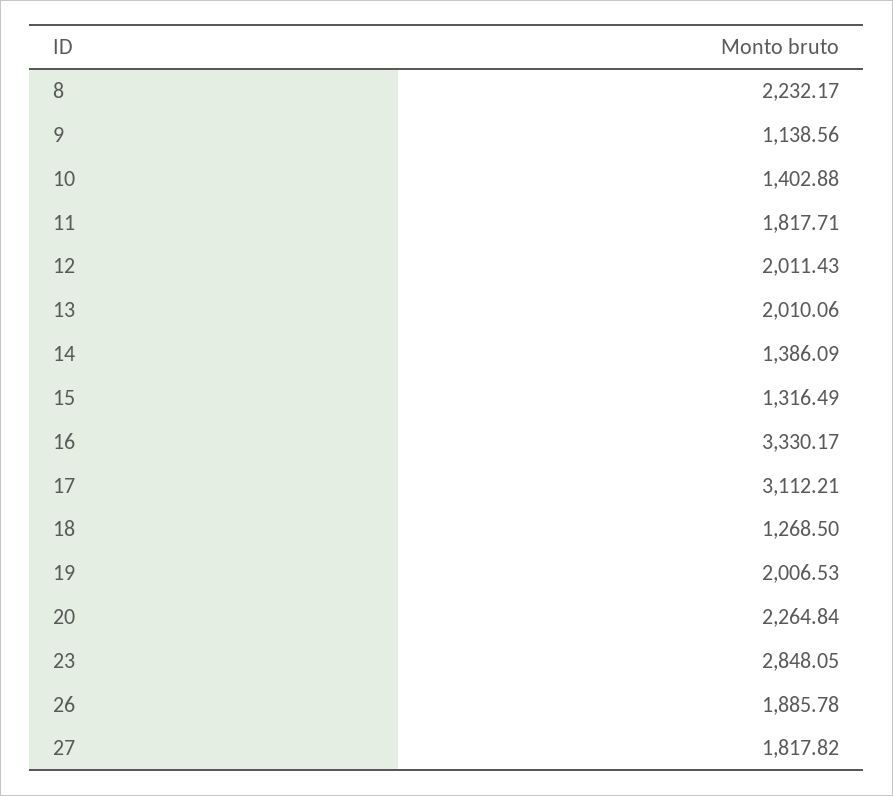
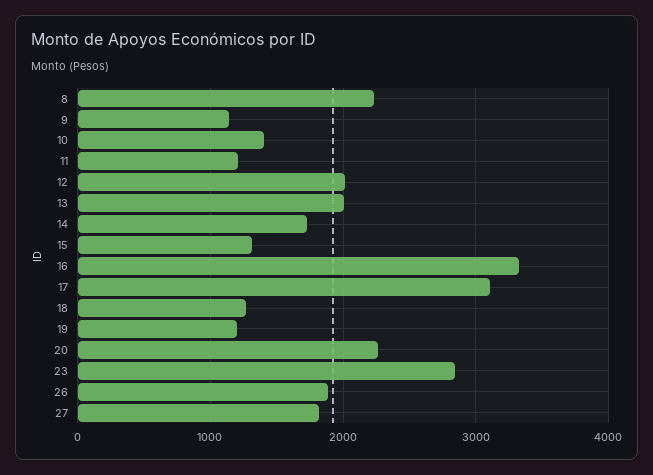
  {
    "8": 2232.17,
    "9": 1138.56,
    "10": 1402.88,
-   "11": 1817.71,
+   "11": 1200,
    "12": 2011.43,
    "13": 2010.06,
-   "14": 1386.09,
+   "14": 1700,
    "15": 1316.49,
    "16": 3330.17,
    "17": 3112.21,
    "18": 1268.5,
-   "19": 2006.53,
+   "19": 1200,
    "20": 2264.84,
    "23": 2848.05,
    "26": 1885.78,
    "27": 1817.82
  }

